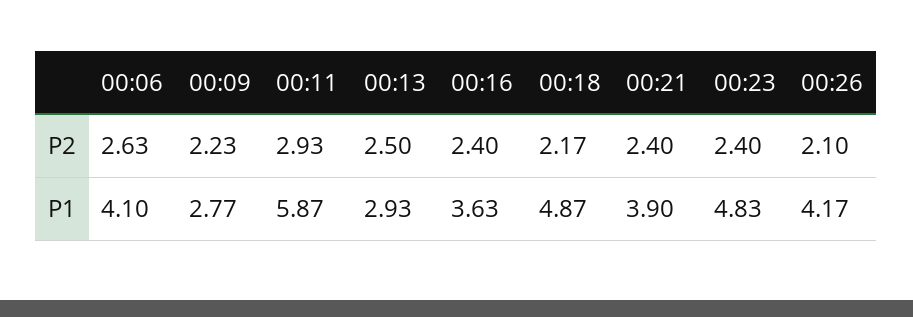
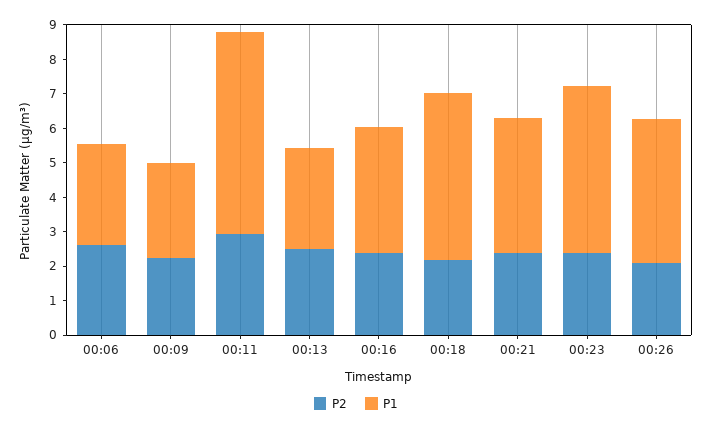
  {
    "P2": {
      "00:06": 2.63,
      "00:09": 2.23,
      "00:11": 2.93,
      "00:13": 2.5,
      "00:16": 2.4,
      "00:18": 2.17,
      "00:21": 2.4,
      "00:23": 2.4,
      "00:26": 2.1
    },
    "P1": {
-     "00:06": 4.1,
+     "00:06": 3,
      "00:09": 2.77,
      "00:11": 5.87,
      "00:13": 2.93,
      "00:16": 3.63,
      "00:18": 4.87,
      "00:21": 3.9,
      "00:23": 4.83,
      "00:26": 4.17
    }
  }

